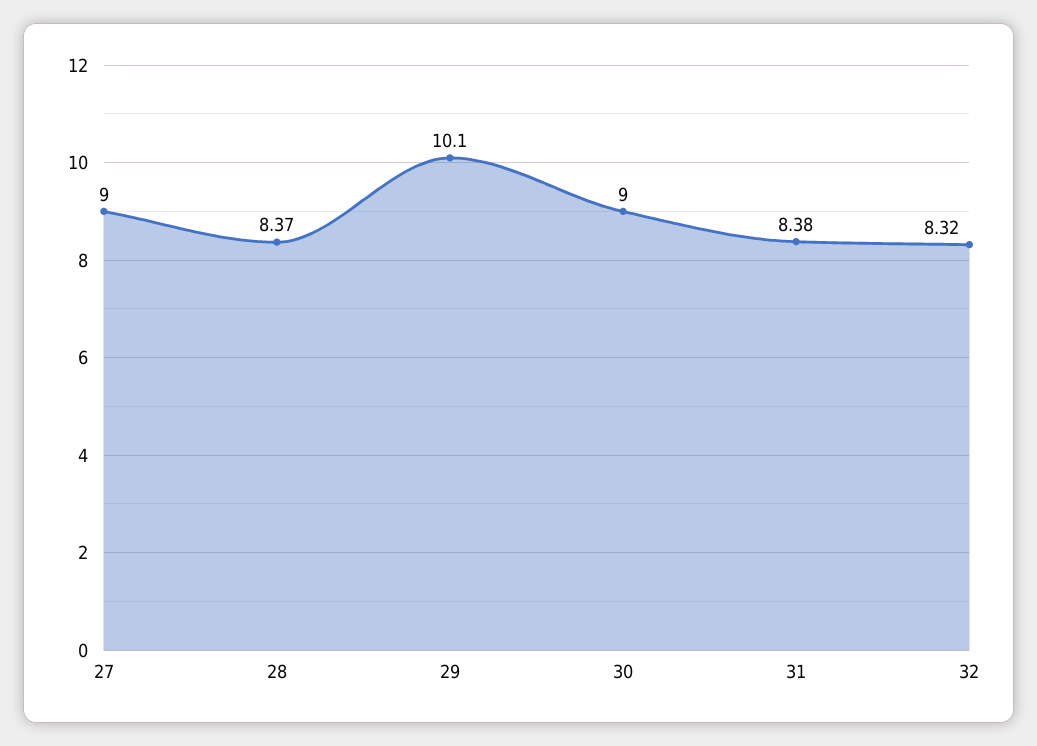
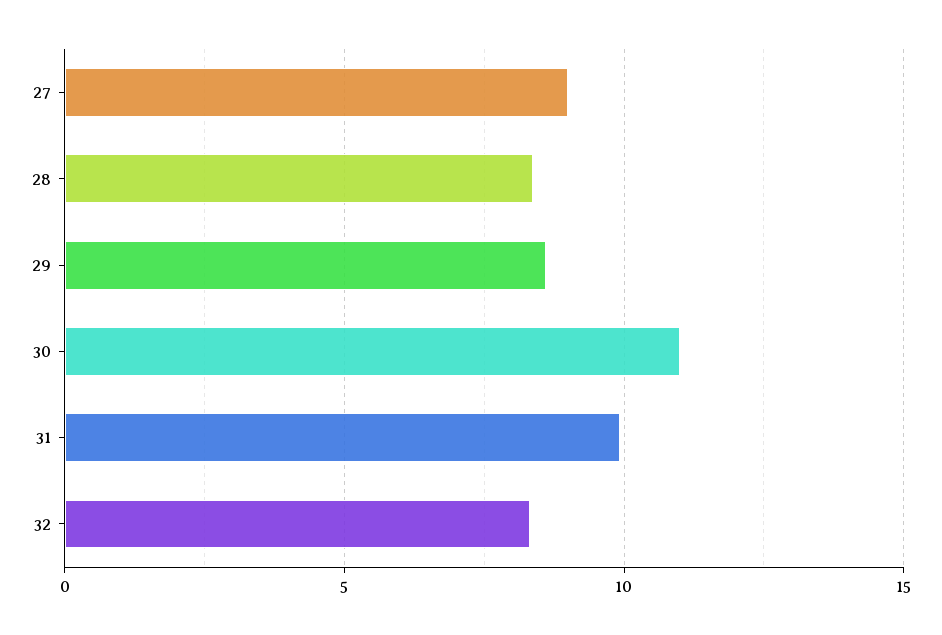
  {
    "27": 9,
    "28": 8.37,
-   "29": 10.1,
+   "29": 8.5,
-   "30": 9,
+   "30": 11,
-   "31": 8.38,
+   "31": 10,
    "32": 8.32
  }

